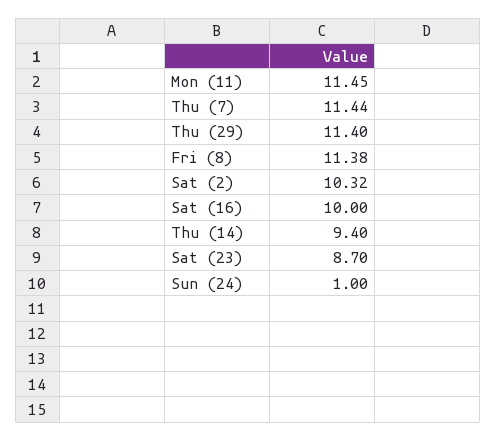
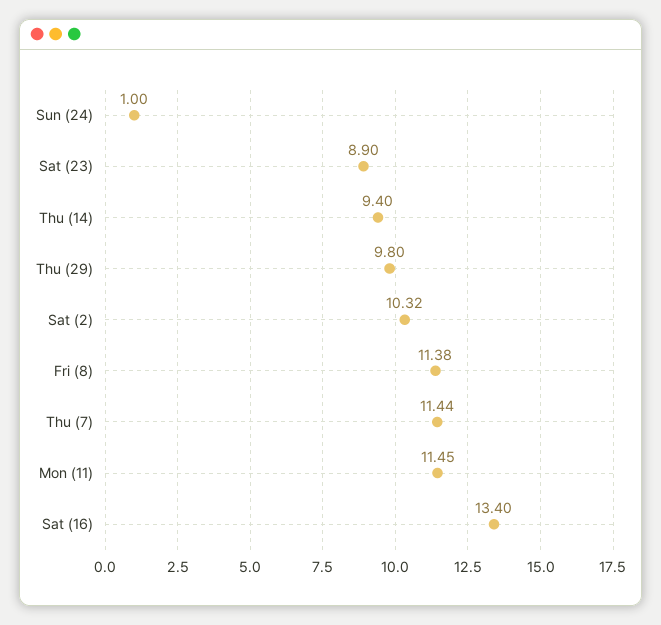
  {
    "Mon (11)": 11.45,
    "Thu (7)": 11.44,
-   "Thu (29)": 11.4,
+   "Thu (29)": 9.8,
    "Fri (8)": 11.38,
    "Sat (2)": 10.32,
-   "Sat (16)": 10,
+   "Sat (16)": 13.4,
    "Thu (14)": 9.4,
-   "Sat (23)": 8.7,
+   "Sat (23)": 8.9,
    "Sun (24)": 1
  }

